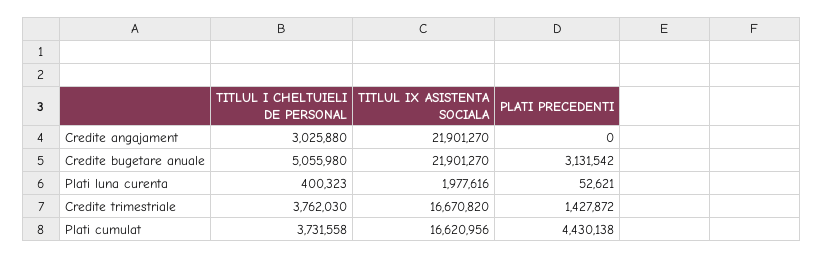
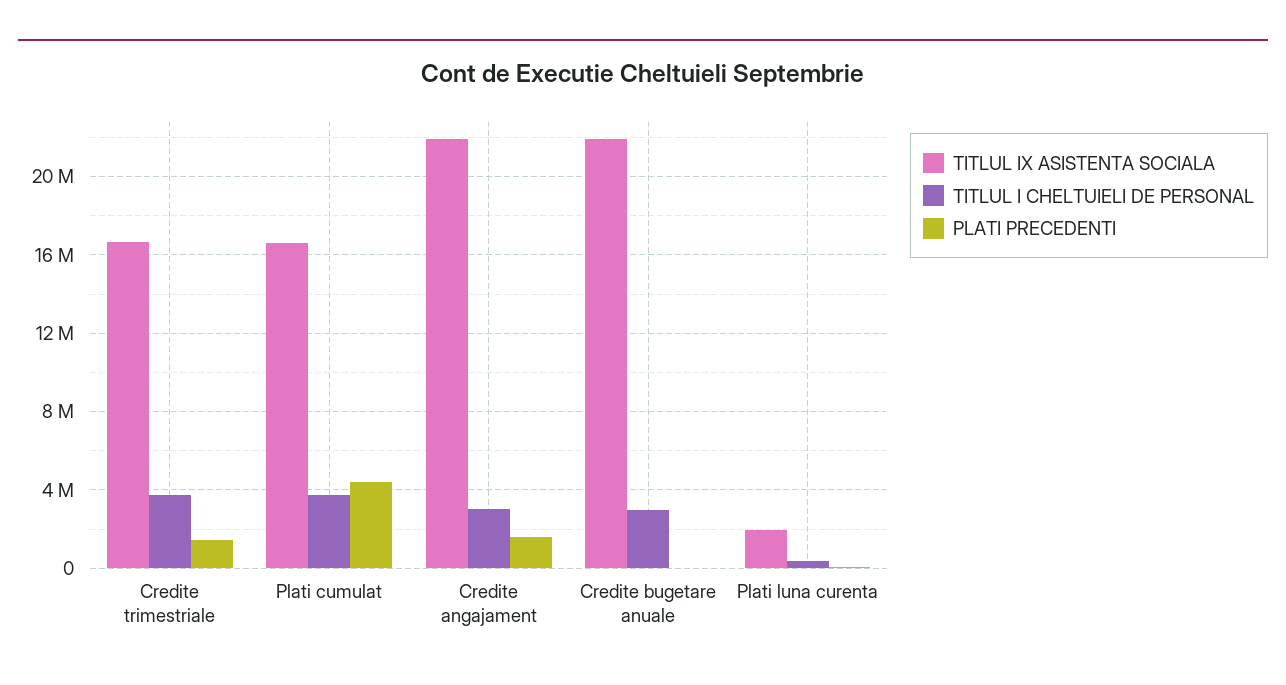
  {
    "TITLUL I CHELTUIELI DE PERSONAL": {
      "Credite angajament": 3025880,
-     "Credite bugetare anuale": 5055980,
+     "Credite bugetare anuale": 3000000,
      "Plati luna curenta": 400323,
      "Credite trimestriale": 3762030,
      "Plati cumulat": 3731558
    },
    "TITLUL IX ASISTENTA SOCIALA": {
      "Credite angajament": 21901270,
      "Credite bugetare anuale": 21901270,
      "Plati luna curenta": 1977616,
      "Credite trimestriale": 16670820,
      "Plati cumulat": 16620956
    },
    "PLATI PRECEDENTI": {
-     "Credite angajament": 0,
+     "Credite angajament": 1500000,
-     "Credite bugetare anuale": 3131542,
+     "Credite bugetare anuale": 0,
      "Plati luna curenta": 52621,
      "Credite trimestriale": 1427872,
      "Plati cumulat": 4430138
    }
  }

